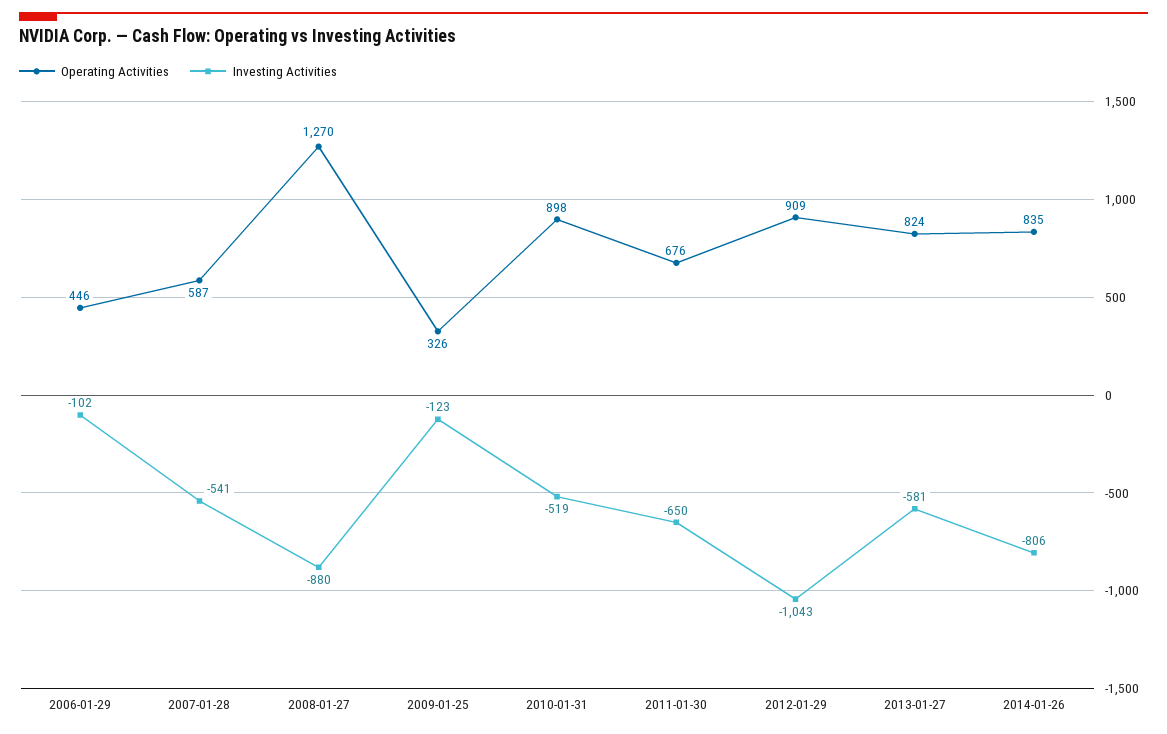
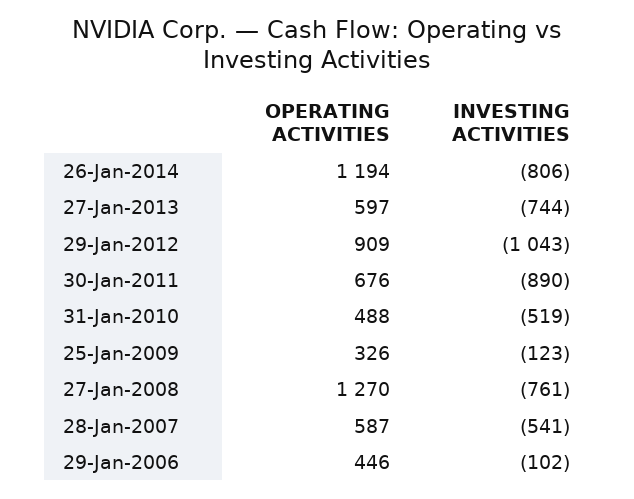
  {
    "Operating Activities": {
      "2006-01-29": 446,
      "2007-01-28": 587,
      "2008-01-27": 1270,
      "2009-01-25": 326,
-     "2010-01-31": 898,
+     "2010-01-31": 488,
      "2011-01-30": 676,
      "2012-01-29": 909,
-     "2013-01-27": 824,
+     "2013-01-27": 597,
-     "2014-01-26": 835
+     "2014-01-26": 1194
    },
    "Investing Activities": {
      "2006-01-29": -102,
      "2007-01-28": -541,
-     "2008-01-27": -880,
+     "2008-01-27": -761,
      "2009-01-25": -123,
      "2010-01-31": -519,
-     "2011-01-30": -650,
+     "2011-01-30": -890,
      "2012-01-29": -1043,
-     "2013-01-27": -581,
+     "2013-01-27": -744,
      "2014-01-26": -806
    }
  }

